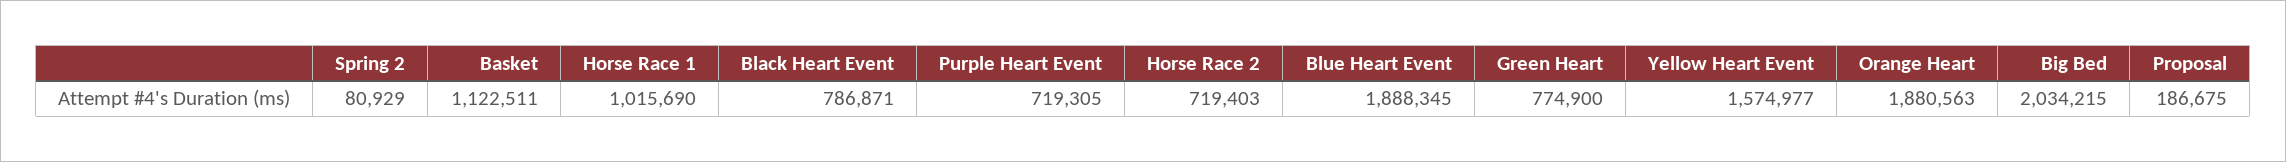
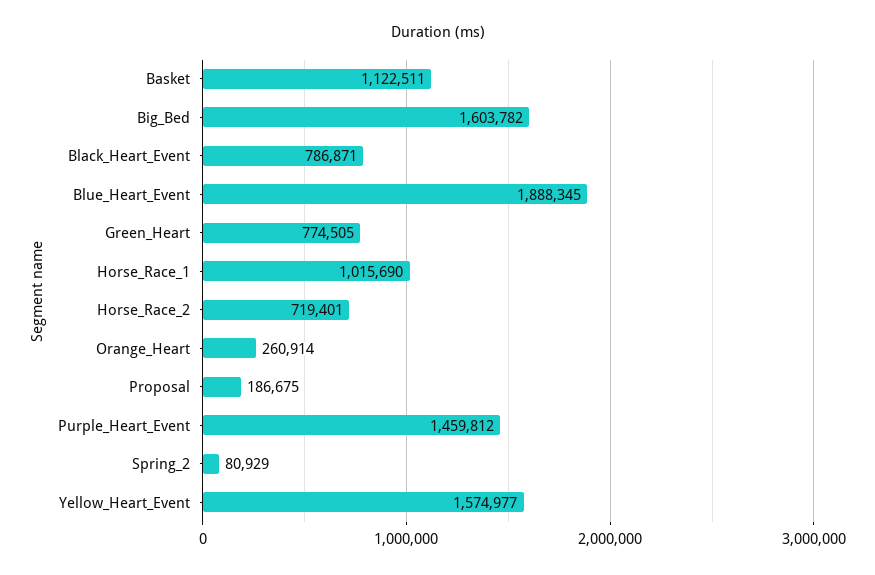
  {
    "Spring 2": 80929,
    "Basket": 1122511,
    "Horse Race 1": 1015690,
    "Black Heart Event": 786871,
-   "Purple Heart Event": 719305,
+   "Purple Heart Event": 1459812,
-   "Horse Race 2": 719403,
+   "Horse Race 2": 719401,
    "Blue Heart Event": 1888345,
-   "Green Heart": 774900,
+   "Green Heart": 774505,
    "Yellow Heart Event": 1574977,
-   "Orange Heart": 1880563,
+   "Orange Heart": 260914,
-   "Big Bed": 2034215,
+   "Big Bed": 1603782,
    "Proposal": 186675
  }

